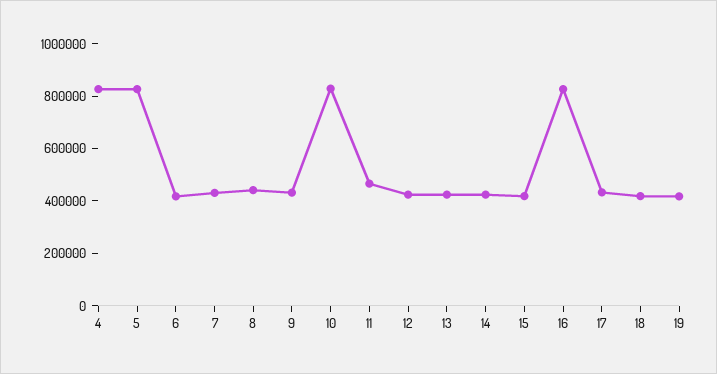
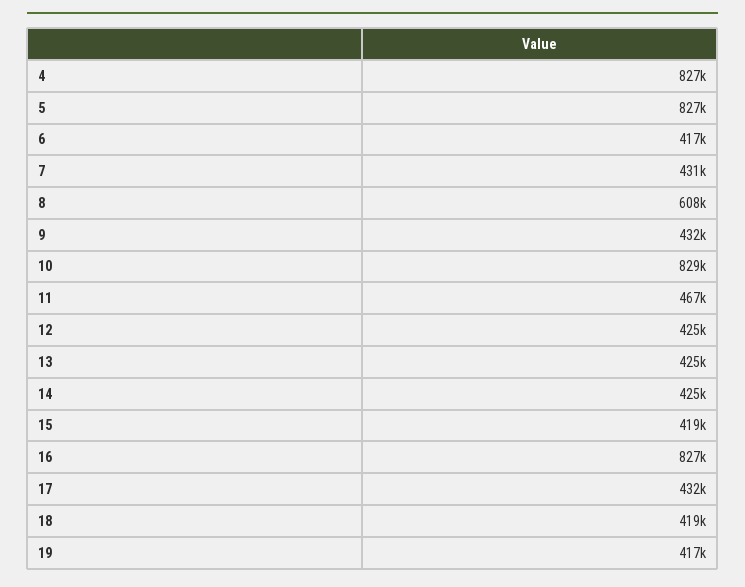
  {
    "4": 827000,
    "5": 827000,
    "6": 417000,
    "7": 431000,
-   "8": 450000,
+   "8": 608000,
    "9": 432000,
    "10": 829000,
    "11": 467000,
    "12": 425000,
    "13": 425000,
    "14": 425000,
    "15": 419000,
    "16": 827000,
    "17": 432000,
    "18": 419000,
    "19": 417000
  }

